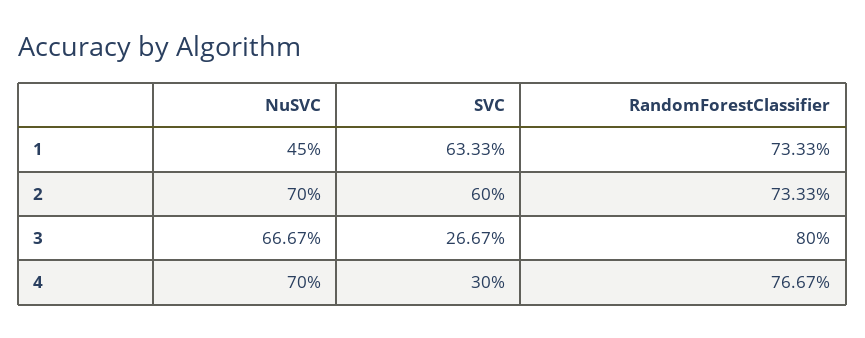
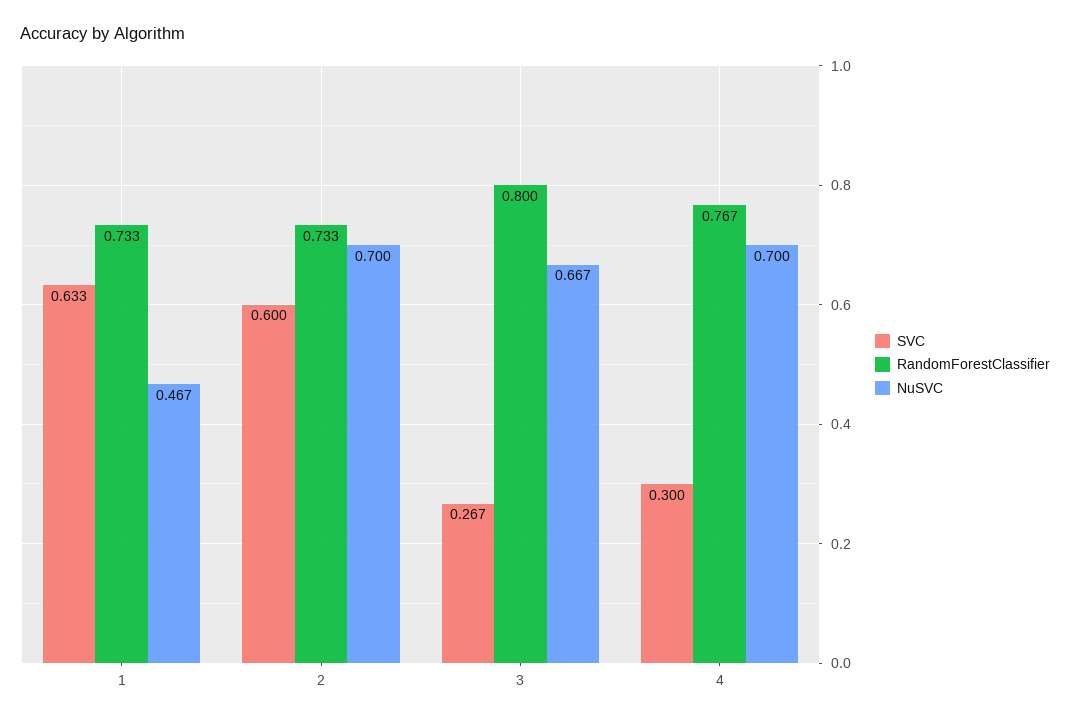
  {
    "NuSVC": {
-     "1": 0.45,
+     "1": 0.467,
      "2": 0.7,
      "3": 0.6667,
      "4": 0.7
    },
    "SVC": {
      "1": 0.6333,
      "2": 0.6,
      "3": 0.2667,
      "4": 0.3
    },
    "RandomForestClassifier": {
      "1": 0.7333,
      "2": 0.7333,
      "3": 0.8,
      "4": 0.7667
    }
  }

